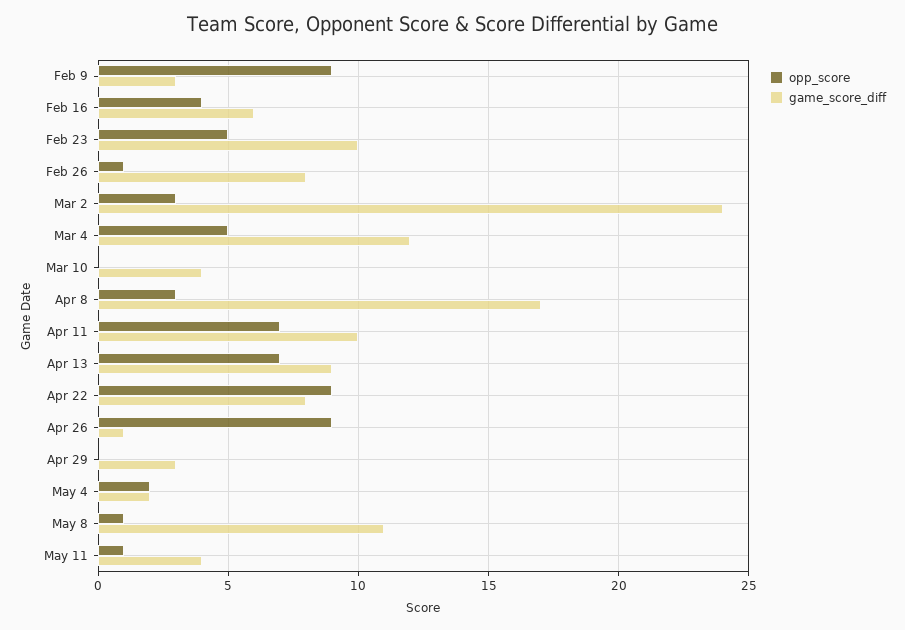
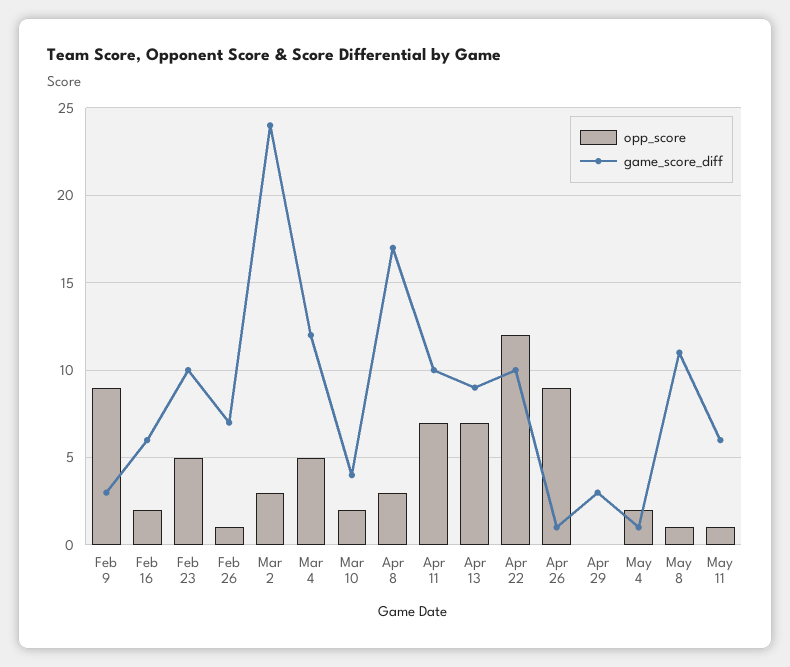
  {
    "opp_score": {
      "Feb 9": 9,
-     "Feb 16": 4,
+     "Feb 16": 2,
      "Feb 23": 5,
      "Feb 26": 1,
      "Mar 2": 3,
      "Mar 4": 5,
-     "Mar 10": 0,
+     "Mar 10": 2,
      "Apr 8": 3,
      "Apr 11": 7,
      "Apr 13": 7,
-     "Apr 22": 9,
+     "Apr 22": 12,
      "Apr 26": 9,
      "Apr 29": 0,
      "May 4": 2,
      "May 8": 1,
      "May 11": 1
    },
    "game_score_diff": {
      "Feb 9": 3,
      "Feb 16": 6,
      "Feb 23": 10,
-     "Feb 26": 8,
+     "Feb 26": 7,
      "Mar 2": 24,
      "Mar 4": 12,
      "Mar 10": 4,
      "Apr 8": 17,
      "Apr 11": 10,
      "Apr 13": 9,
-     "Apr 22": 8,
+     "Apr 22": 10,
      "Apr 26": 1,
      "Apr 29": 3,
-     "May 4": 2,
+     "May 4": 1,
      "May 8": 11,
-     "May 11": 4
+     "May 11": 6
    }
  }

